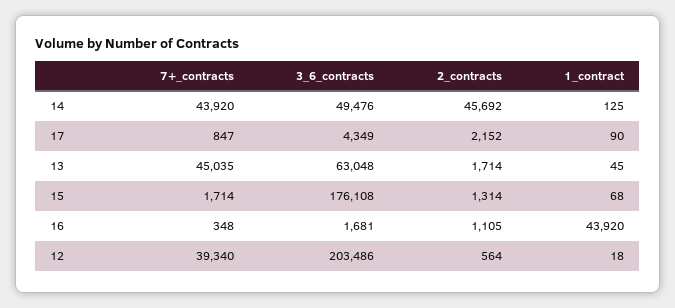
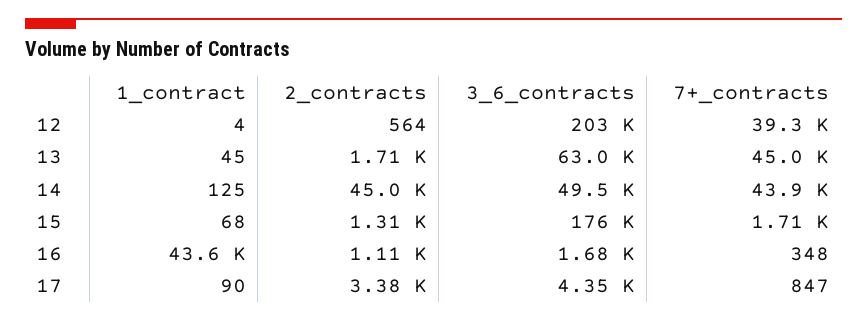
  {
    "7+_contracts": {
      "14": 43920,
      "17": 847,
      "13": 45035,
      "15": 1714,
      "16": 348,
      "12": 39340
    },
    "3_6_contracts": {
      "14": 49476,
      "17": 4349,
      "13": 63048,
      "15": 176108,
      "16": 1681,
      "12": 203486
    },
    "2_contracts": {
-     "14": 45692,
+     "14": 45000,
-     "17": 2152,
+     "17": 3380,
      "13": 1714,
      "15": 1314,
      "16": 1105,
      "12": 564
    },
    "1_contract": {
      "14": 125,
      "17": 90,
      "13": 45,
      "15": 68,
-     "16": 43920,
+     "16": 43600,
-     "12": 18
+     "12": 4
    }
  }

